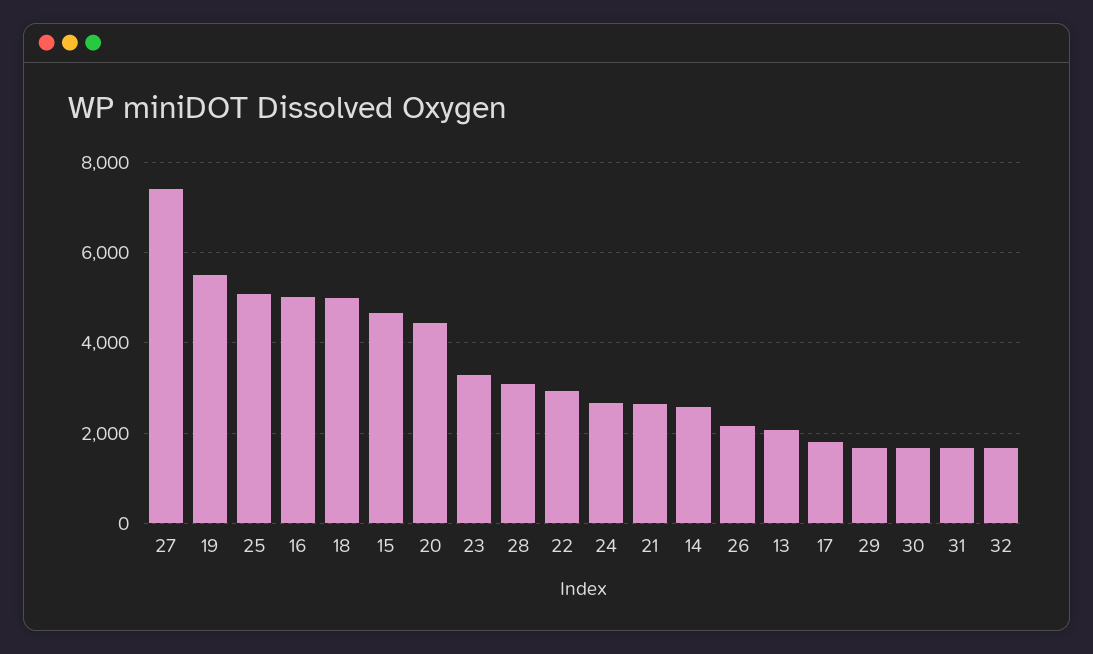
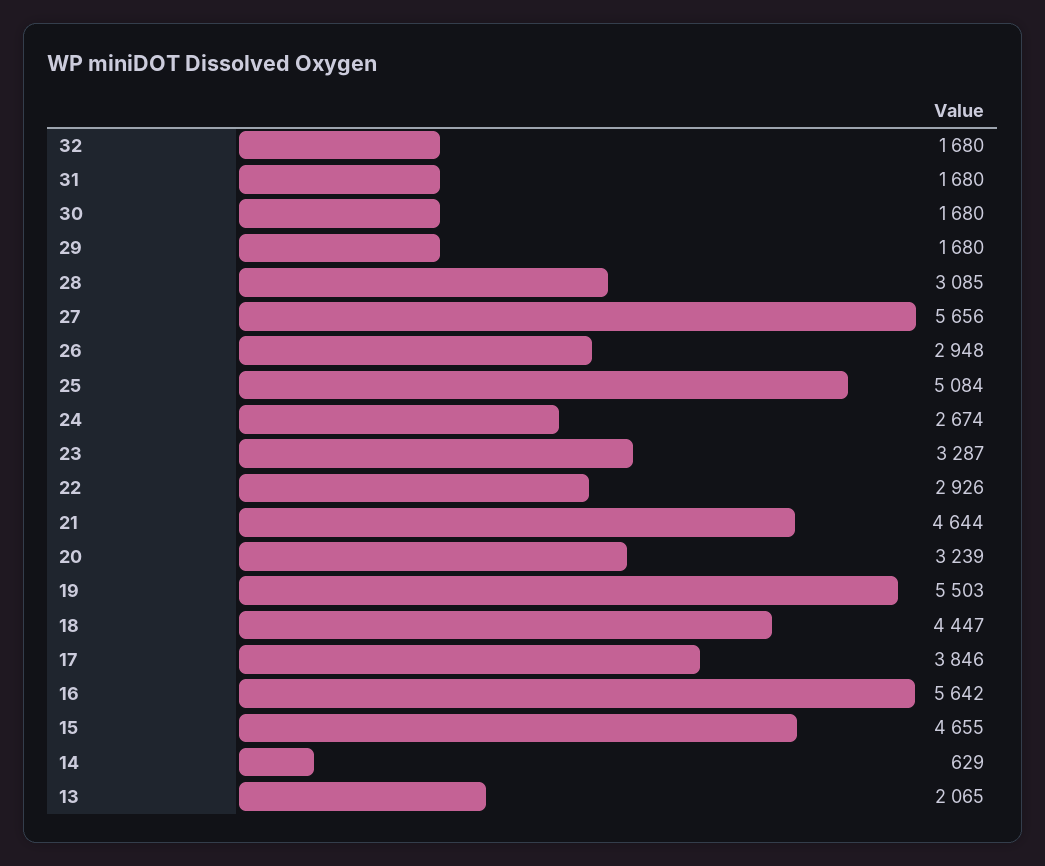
  {
-   "27": 7400,
+   "27": 5656,
    "19": 5503,
    "25": 5084,
-   "16": 5000,
+   "16": 5642,
-   "18": 5000,
+   "18": 4447,
    "15": 4655,
-   "20": 4400,
+   "20": 3239,
    "23": 3287,
    "28": 3085,
    "22": 2926,
    "24": 2674,
-   "21": 2600,
+   "21": 4644,
-   "14": 2600,
+   "14": 629,
-   "26": 2200,
+   "26": 2948,
    "13": 2065,
-   "17": 1800,
+   "17": 3846,
    "29": 1680,
    "30": 1680,
    "31": 1680,
    "32": 1680
  }

